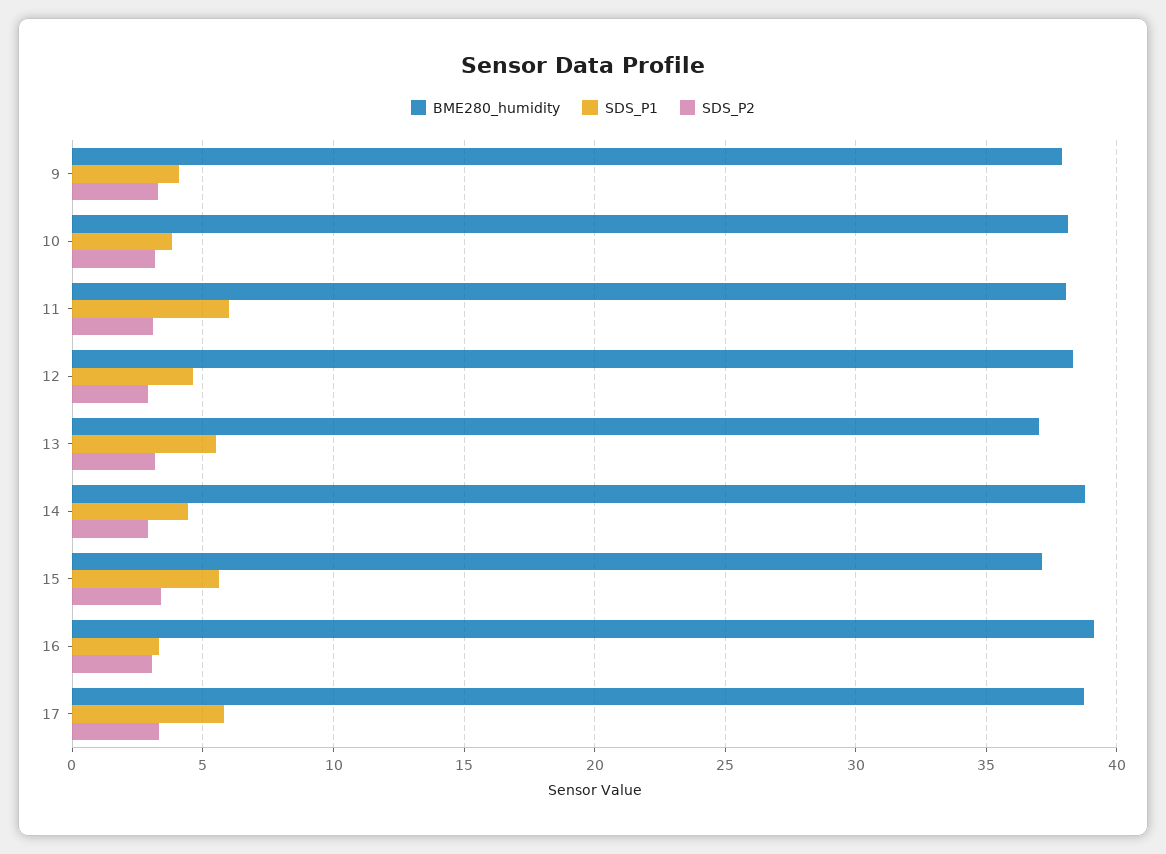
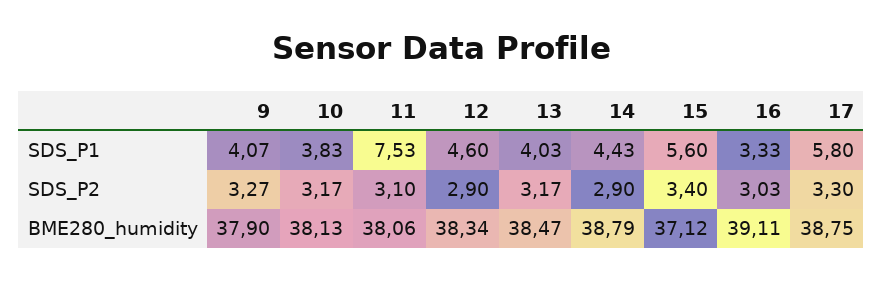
  {
    "BME280_humidity": {
      "9": 37.9,
      "10": 38.13,
      "11": 38.06,
      "12": 38.34,
-     "13": 37,
+     "13": 38.47,
      "14": 38.79,
      "15": 37.12,
      "16": 39.11,
      "17": 38.75
    },
    "SDS_P1": {
      "9": 4.07,
      "10": 3.83,
-     "11": 6,
+     "11": 7.53,
      "12": 4.6,
-     "13": 5.5,
+     "13": 4.03,
      "14": 4.43,
      "15": 5.6,
      "16": 3.33,
      "17": 5.8
    },
    "SDS_P2": {
      "9": 3.27,
      "10": 3.17,
      "11": 3.1,
      "12": 2.9,
      "13": 3.17,
      "14": 2.9,
      "15": 3.4,
      "16": 3.03,
      "17": 3.3
    }
  }

